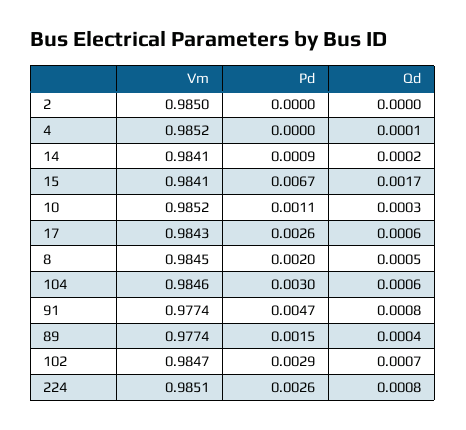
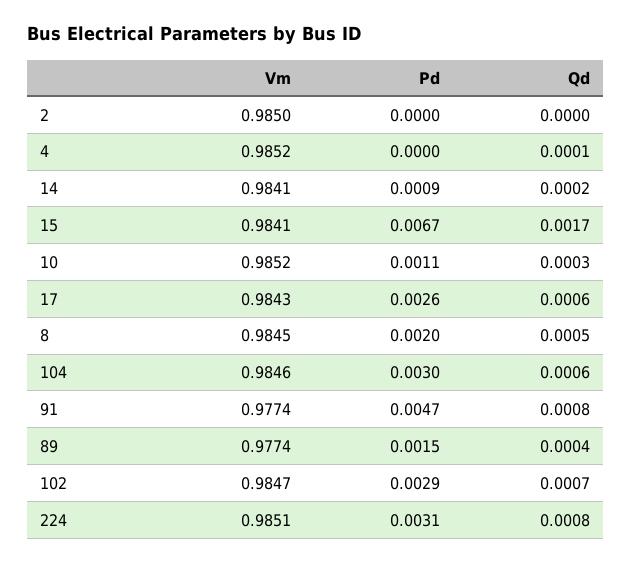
  {
    "Vm": {
      "2": 0.985,
      "4": 0.9852,
      "14": 0.9841,
      "15": 0.9841,
      "10": 0.9852,
      "17": 0.9843,
      "8": 0.9845,
      "104": 0.9846,
      "91": 0.9774,
      "89": 0.9774,
      "102": 0.9847,
      "224": 0.9851
    },
    "Pd": {
      "2": 0,
      "4": 0,
      "14": 0.0009,
      "15": 0.0067,
      "10": 0.0011,
      "17": 0.0026,
      "8": 0.002,
      "104": 0.003,
      "91": 0.0047,
      "89": 0.0015,
      "102": 0.0029,
-     "224": 0.0026
+     "224": 0.0031
    },
    "Qd": {
      "2": 0,
      "4": 0.0001,
      "14": 0.0002,
      "15": 0.0017,
      "10": 0.0003,
      "17": 0.0006,
      "8": 0.0005,
      "104": 0.0006,
      "91": 0.0008,
      "89": 0.0004,
      "102": 0.0007,
      "224": 0.0008
    }
  }

